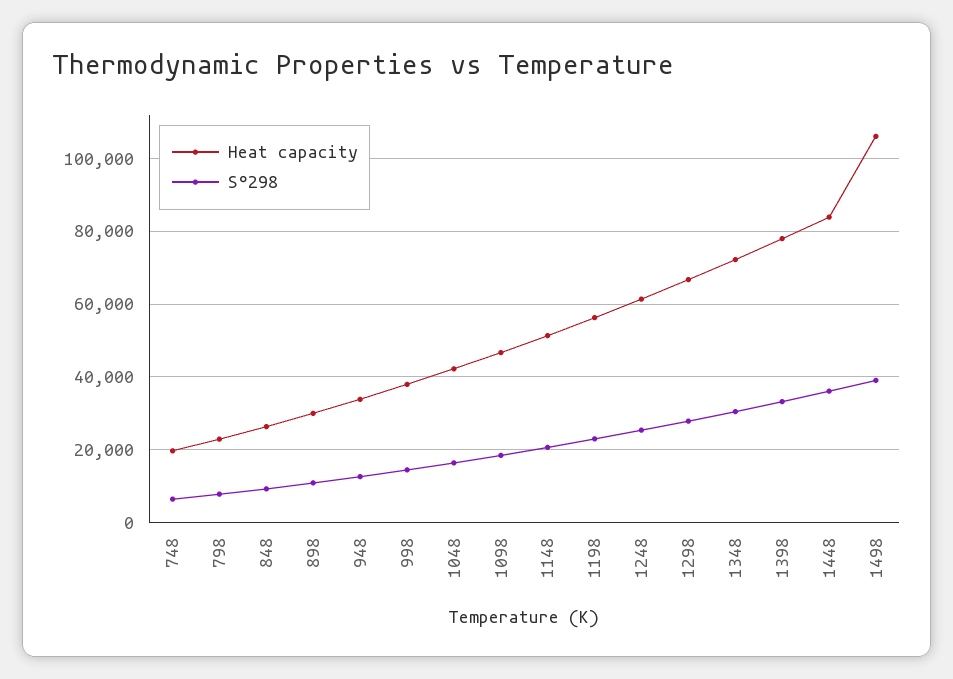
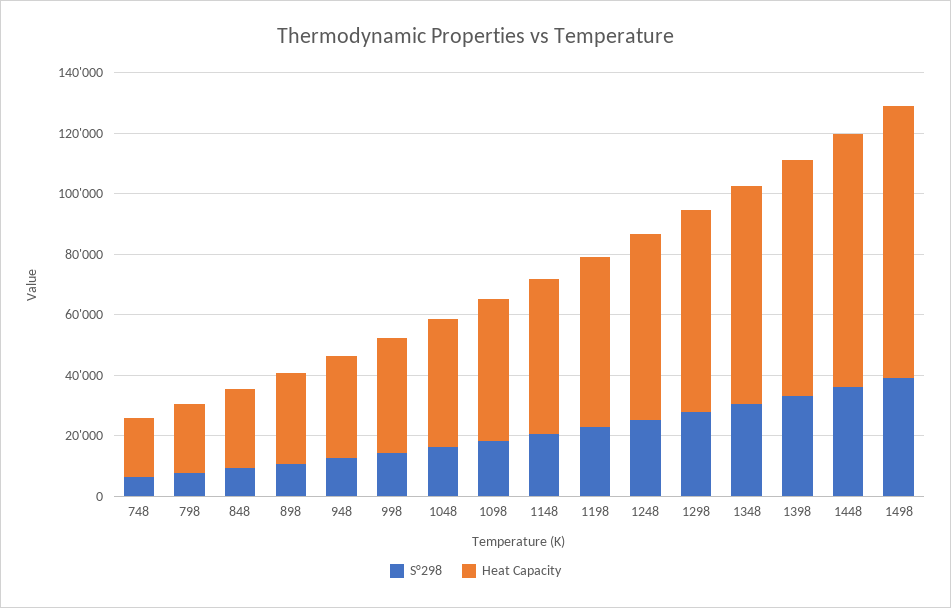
  {
    "Heat capacity": {
      "748": 20000,
      "798": 22000,
      "848": 26000,
      "898": 30000,
      "948": 34000,
      "998": 38000,
      "1048": 42000,
      "1098": 46000,
      "1148": 52000,
      "1198": 56000,
      "1248": 62000,
      "1298": 66000,
      "1348": 72000,
      "1398": 78000,
      "1448": 84000,
-     "1498": 106000
+     "1498": 90000
    },
    "S°298": {
      "748": 6000,
      "798": 8000,
      "848": 10000,
      "898": 10000,
      "948": 12000,
      "998": 14000,
      "1048": 16000,
      "1098": 18000,
      "1148": 20000,
      "1198": 22000,
      "1248": 26000,
      "1298": 28000,
      "1348": 30000,
      "1398": 34000,
      "1448": 36000,
      "1498": 40000
    }
  }

